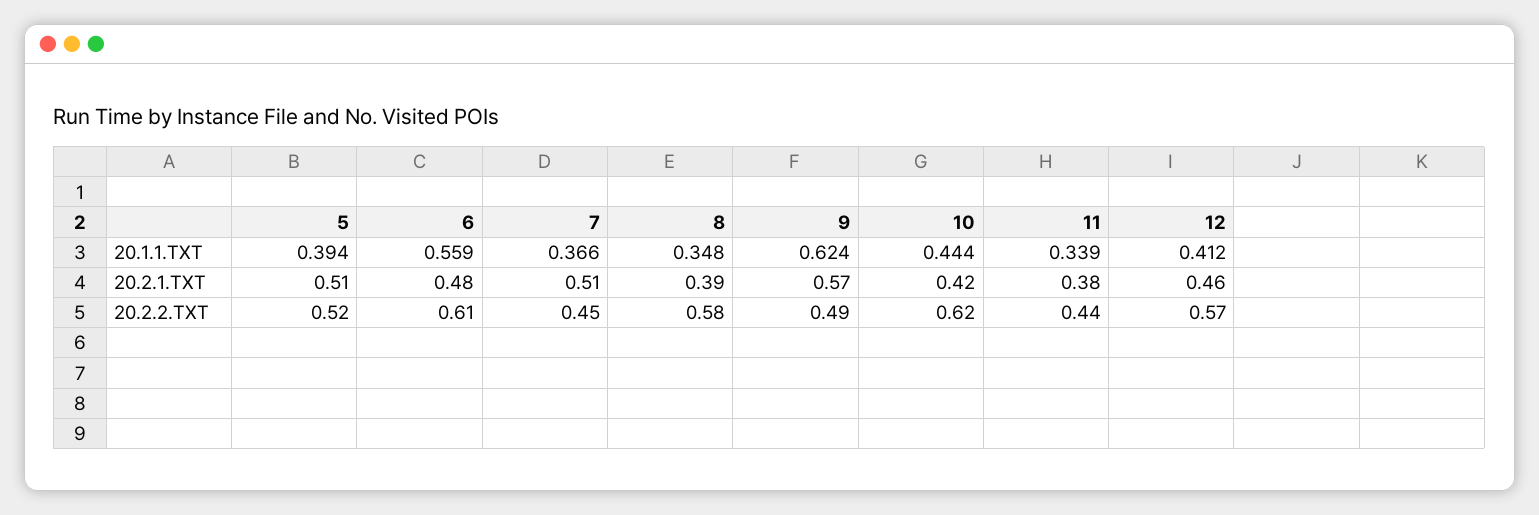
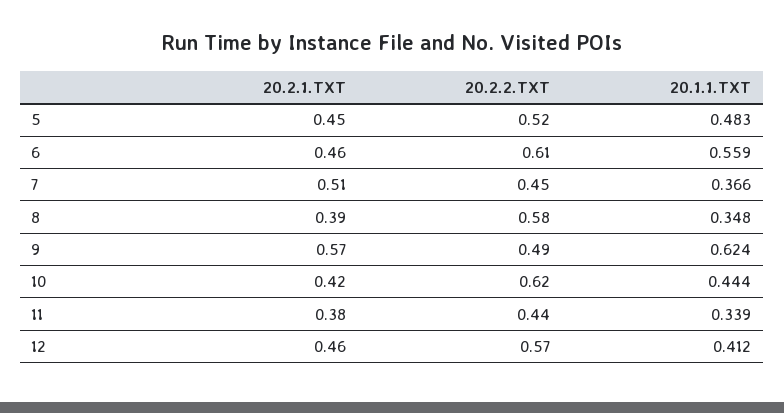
  {
    "5": {
-     "20.1.1.TXT": 0.394,
+     "20.1.1.TXT": 0.483,
-     "20.2.1.TXT": 0.51,
+     "20.2.1.TXT": 0.45,
      "20.2.2.TXT": 0.52
    },
    "6": {
      "20.1.1.TXT": 0.559,
-     "20.2.1.TXT": 0.48,
+     "20.2.1.TXT": 0.46,
      "20.2.2.TXT": 0.61
    },
    "7": {
      "20.1.1.TXT": 0.366,
      "20.2.1.TXT": 0.51,
      "20.2.2.TXT": 0.45
    },
    "8": {
      "20.1.1.TXT": 0.348,
      "20.2.1.TXT": 0.39,
      "20.2.2.TXT": 0.58
    },
    "9": {
      "20.1.1.TXT": 0.624,
      "20.2.1.TXT": 0.57,
      "20.2.2.TXT": 0.49
    },
    "10": {
      "20.1.1.TXT": 0.444,
      "20.2.1.TXT": 0.42,
      "20.2.2.TXT": 0.62
    },
    "11": {
      "20.1.1.TXT": 0.339,
      "20.2.1.TXT": 0.38,
      "20.2.2.TXT": 0.44
    },
    "12": {
      "20.1.1.TXT": 0.412,
      "20.2.1.TXT": 0.46,
      "20.2.2.TXT": 0.57
    }
  }

